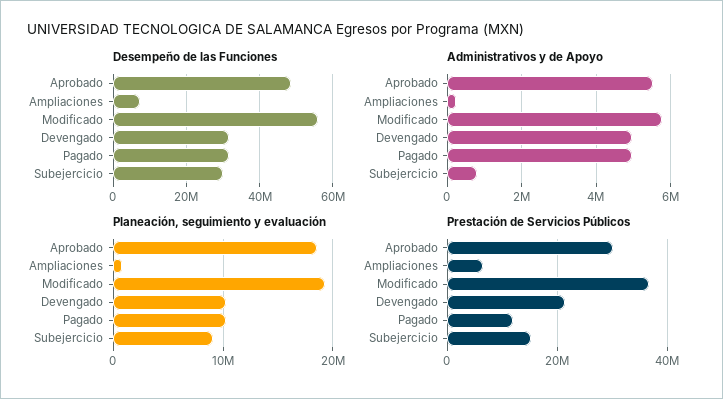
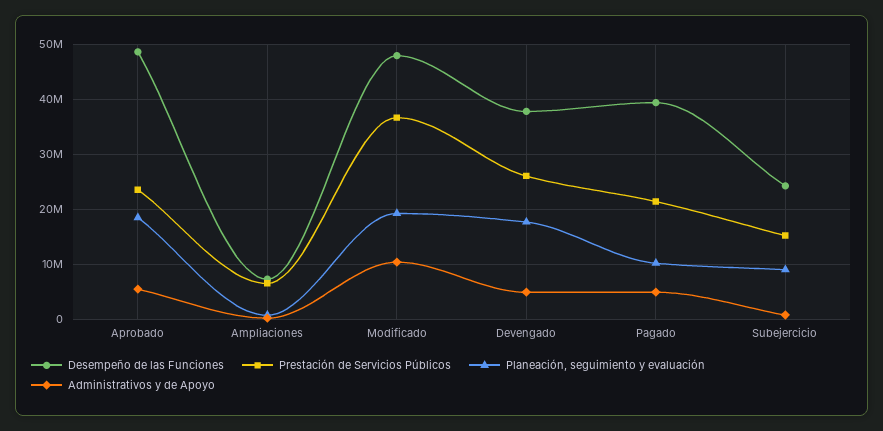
  {
    "Desempeño de las Funciones": {
      "Aprobado": 48000000,
      "Ampliaciones": 8000000,
-     "Modificado": 56000000,
+     "Modificado": 48000000,
-     "Devengado": 32000000,
+     "Devengado": 38000000,
-     "Pagado": 32000000,
+     "Pagado": 40000000,
-     "Subejercicio": 30000000
+     "Subejercicio": 24000000
    },
    "Administrativos y de Apoyo": {
      "Aprobado": 5600000,
      "Ampliaciones": 200000,
-     "Modificado": 5800000,
+     "Modificado": 10000000,
      "Devengado": 5000000,
      "Pagado": 5000000,
      "Subejercicio": 800000
    },
    "Planeación, seguimiento y evaluación": {
      "Aprobado": 19000000,
      "Ampliaciones": 1000000,
      "Modificado": 19000000,
-     "Devengado": 10000000,
+     "Devengado": 18000000,
      "Pagado": 10000000,
      "Subejercicio": 9000000
    },
    "Prestación de Servicios Públicos": {
-     "Aprobado": 30000000,
+     "Aprobado": 24000000,
      "Ampliaciones": 6000000,
      "Modificado": 36000000,
-     "Devengado": 22000000,
+     "Devengado": 26000000,
-     "Pagado": 12000000,
+     "Pagado": 22000000,
      "Subejercicio": 16000000
    }
  }

